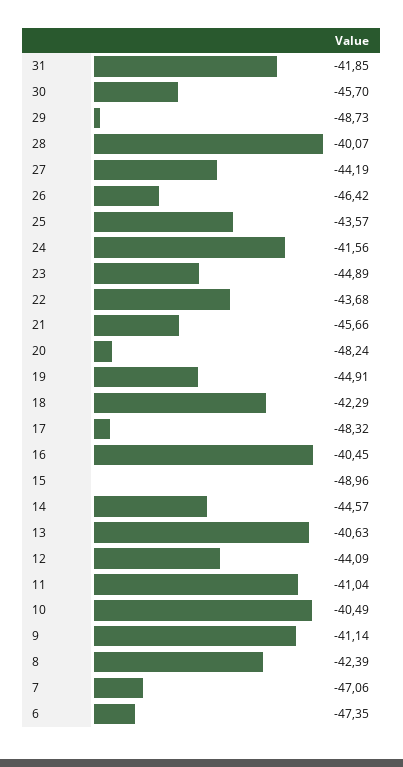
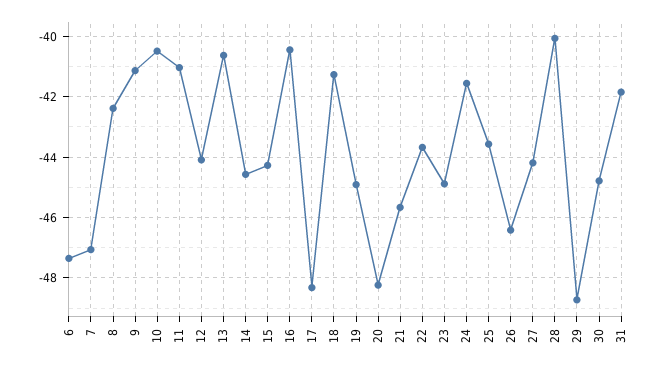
  {
    "31": -41.85,
-   "30": -45.7,
+   "30": -44.8,
    "29": -48.73,
    "28": -40.07,
    "27": -44.19,
    "26": -46.42,
    "25": -43.57,
    "24": -41.56,
    "23": -44.89,
    "22": -43.68,
    "21": -45.66,
    "20": -48.24,
    "19": -44.91,
-   "18": -42.29,
+   "18": -41.2,
    "17": -48.32,
    "16": -40.45,
-   "15": -48.96,
+   "15": -44.2,
    "14": -44.57,
    "13": -40.63,
    "12": -44.09,
    "11": -41.04,
    "10": -40.49,
    "9": -41.14,
    "8": -42.39,
    "7": -47.06,
    "6": -47.35
  }

